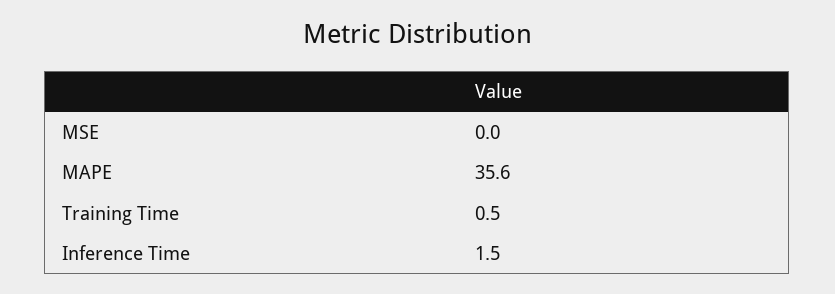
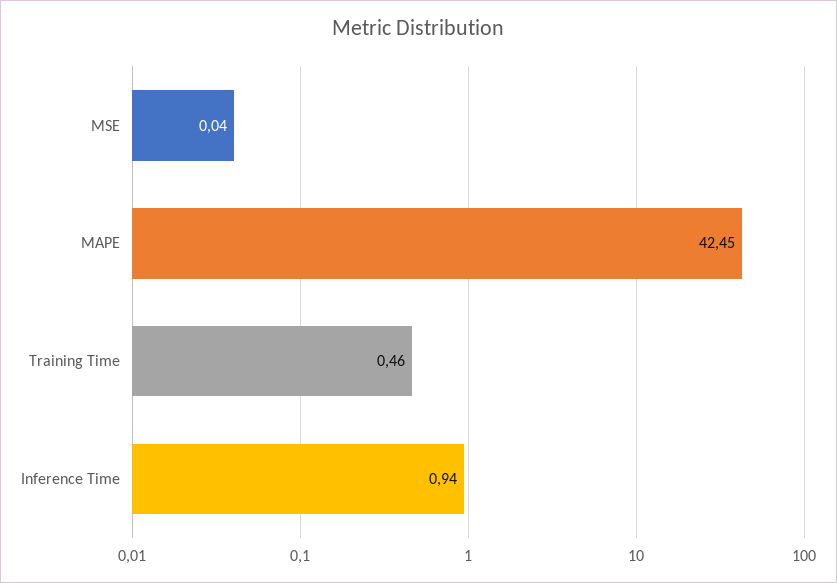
  {
    "MSE": 0.04,
-   "MAPE": 35.6,
+   "MAPE": 42.45,
    "Training Time": 0.46,
-   "Inference Time": 1.5
+   "Inference Time": 0.94
  }

